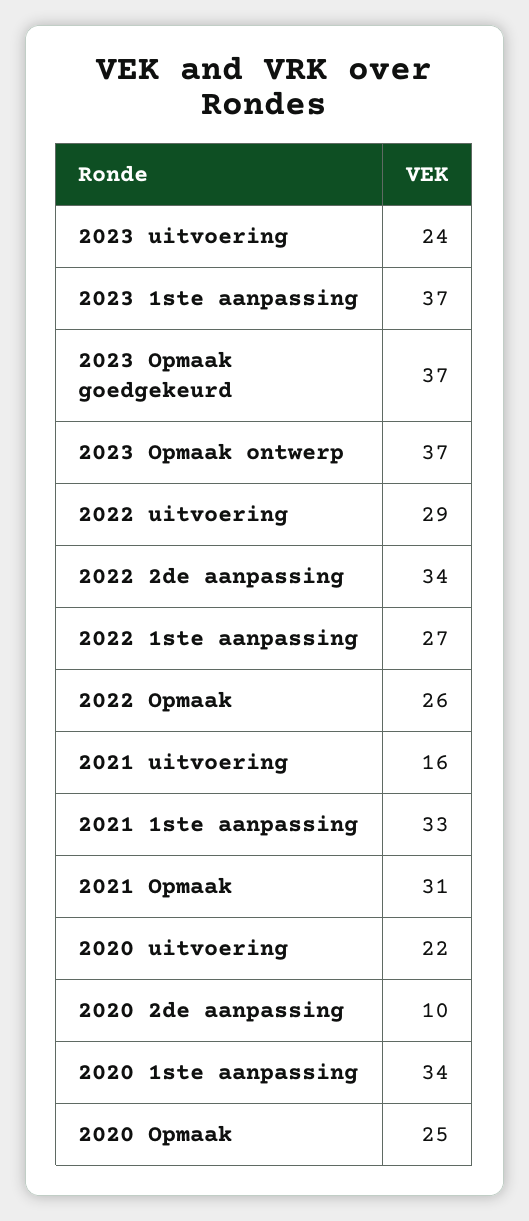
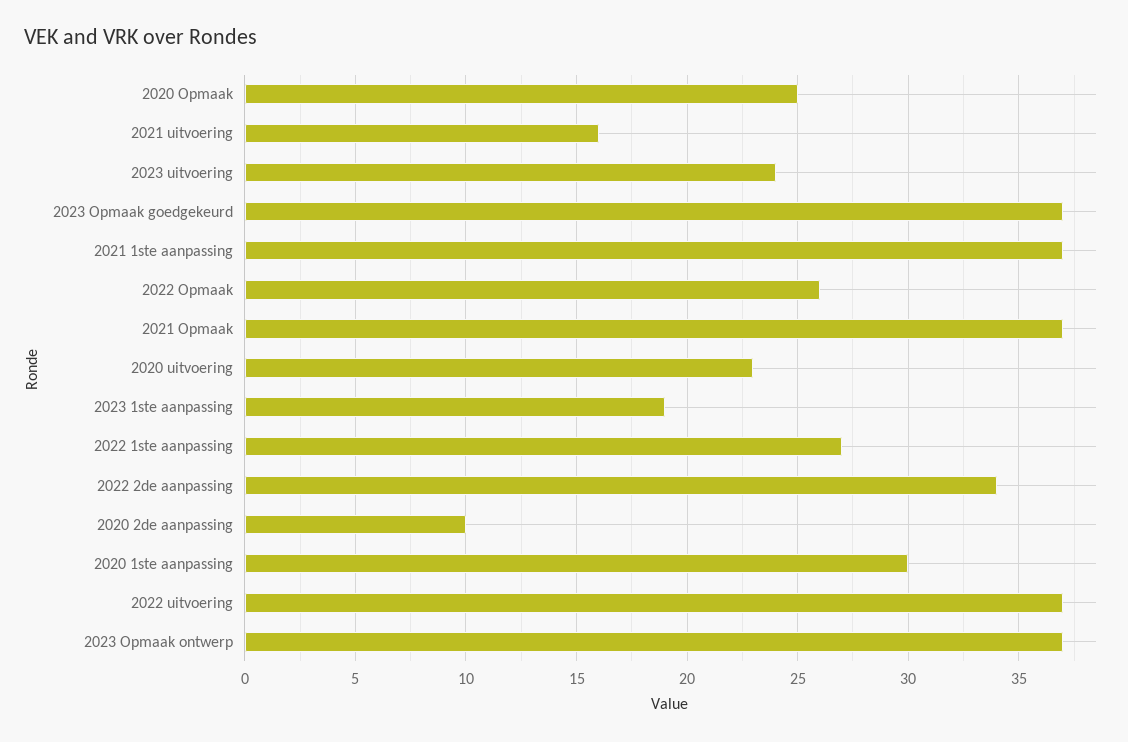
  {
    "2023 uitvoering": 24,
-   "2023 1ste aanpassing": 37,
+   "2023 1ste aanpassing": 19,
    "2023 Opmaak goedgekeurd": 37,
    "2023 Opmaak ontwerp": 37,
-   "2022 uitvoering": 29,
+   "2022 uitvoering": 37,
    "2022 2de aanpassing": 34,
    "2022 1ste aanpassing": 27,
    "2022 Opmaak": 26,
    "2021 uitvoering": 16,
-   "2021 1ste aanpassing": 33,
+   "2021 1ste aanpassing": 37,
-   "2021 Opmaak": 31,
+   "2021 Opmaak": 37,
-   "2020 uitvoering": 22,
+   "2020 uitvoering": 23,
    "2020 2de aanpassing": 10,
-   "2020 1ste aanpassing": 34,
+   "2020 1ste aanpassing": 30,
    "2020 Opmaak": 25
  }

